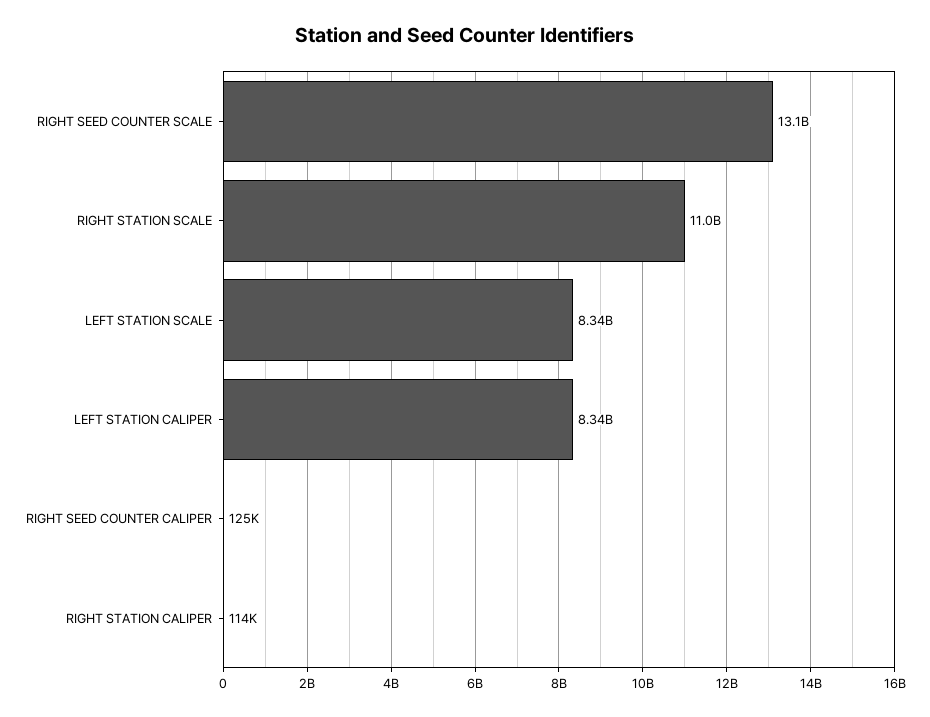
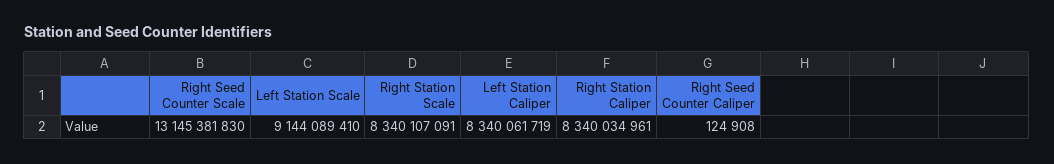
  {
    "RIGHT SEED COUNTER SCALE": 13145381830,
-   "RIGHT STATION SCALE": 11000000000,
+   "RIGHT STATION SCALE": 8340107091,
-   "LEFT STATION SCALE": 8340000000,
+   "LEFT STATION SCALE": 9144089410,
    "LEFT STATION CALIPER": 8340061719,
    "RIGHT SEED COUNTER CALIPER": 124908,
-   "RIGHT STATION CALIPER": 114000
+   "RIGHT STATION CALIPER": 8340034961
  }

